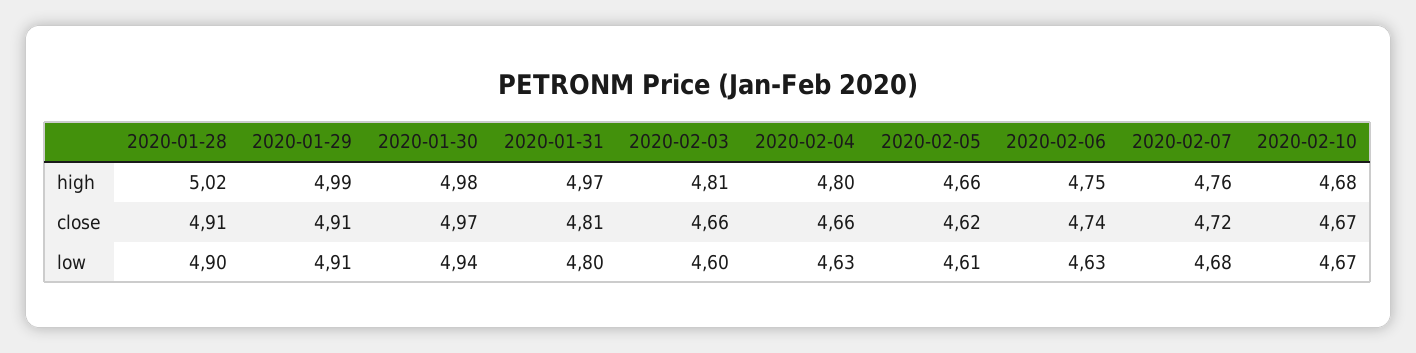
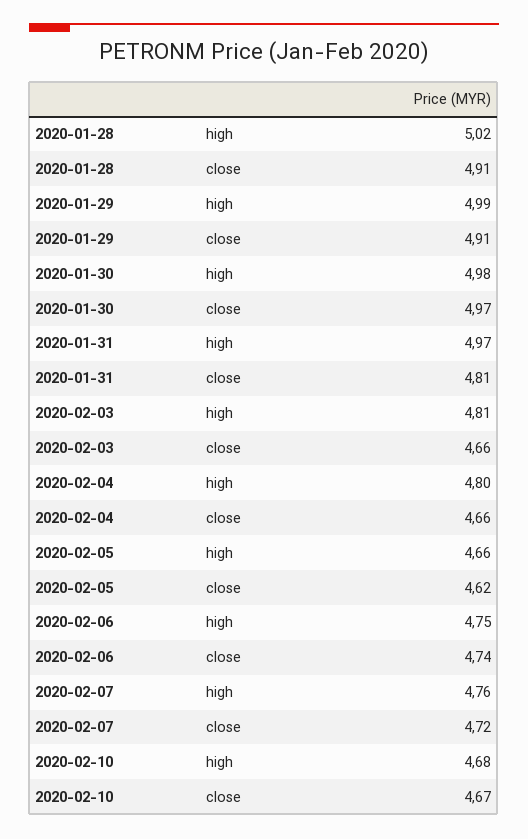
  {
    "2020-01-28": {
      "high": 5.02,
-     "close": 4.91,
+     "close": 4.91
-     "low": 4.9
    },
    "2020-01-29": {
      "high": 4.99,
-     "close": 4.91,
+     "close": 4.91
-     "low": 4.91
    },
    "2020-01-30": {
      "high": 4.98,
-     "close": 4.97,
+     "close": 4.97
-     "low": 4.94
    },
    "2020-01-31": {
      "high": 4.97,
-     "close": 4.81,
+     "close": 4.81
-     "low": 4.8
    },
    "2020-02-03": {
      "high": 4.81,
-     "close": 4.66,
+     "close": 4.66
-     "low": 4.6
    },
    "2020-02-04": {
      "high": 4.8,
-     "close": 4.66,
+     "close": 4.66
-     "low": 4.63
    },
    "2020-02-05": {
      "high": 4.66,
-     "close": 4.62,
+     "close": 4.62
-     "low": 4.61
    },
    "2020-02-06": {
      "high": 4.75,
-     "close": 4.74,
+     "close": 4.74
-     "low": 4.63
    },
    "2020-02-07": {
      "high": 4.76,
-     "close": 4.72,
+     "close": 4.72
-     "low": 4.68
    },
    "2020-02-10": {
      "high": 4.68,
-     "close": 4.67,
+     "close": 4.67
-     "low": 4.67
    }
  }

